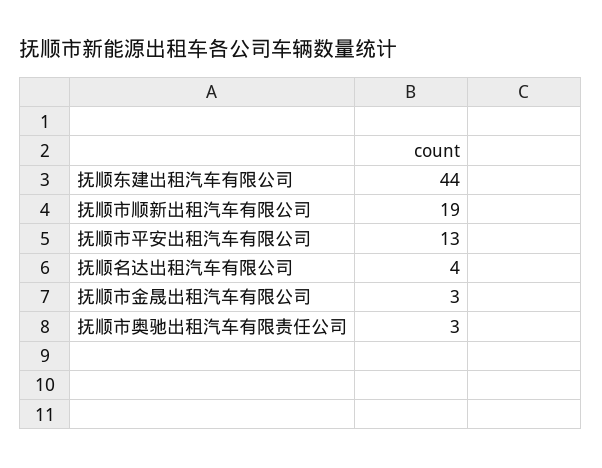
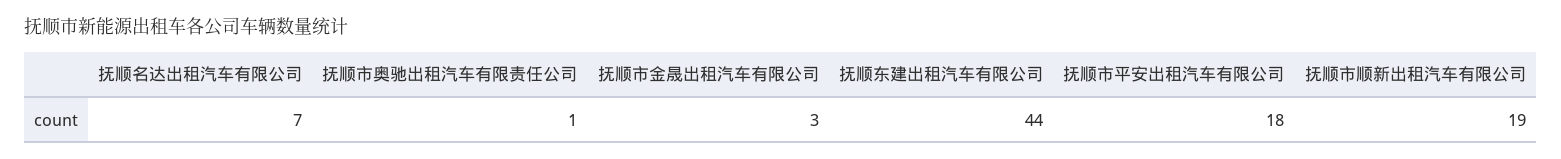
  {
    "抚顺东建出租汽车有限公司": 44,
    "抚顺市顺新出租汽车有限公司": 19,
-   "抚顺市平安出租汽车有限公司": 13,
+   "抚顺市平安出租汽车有限公司": 18,
-   "抚顺名达出租汽车有限公司": 4,
+   "抚顺名达出租汽车有限公司": 7,
    "抚顺市金晟出租汽车有限公司": 3,
-   "抚顺市奥驰出租汽车有限责任公司": 3
+   "抚顺市奥驰出租汽车有限责任公司": 1
  }

